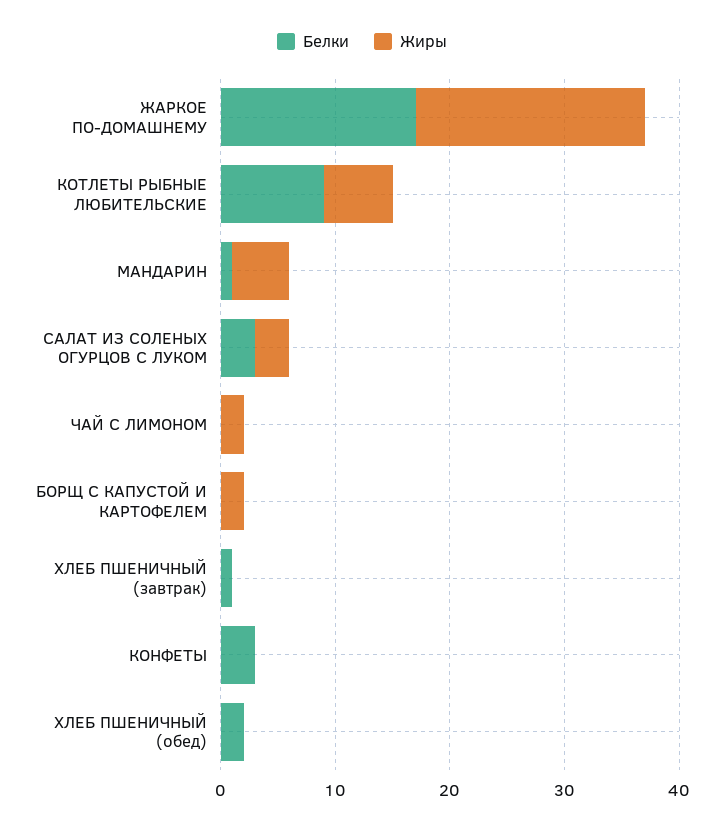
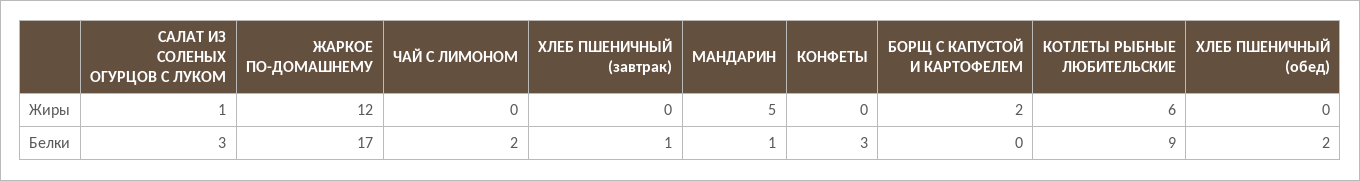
  {
    "Белки": {
      "ЖАРКОЕ ПО-ДОМАШНЕМУ": 17,
      "КОТЛЕТЫ РЫБНЫЕ ЛЮБИТЕЛЬСКИЕ": 9,
      "МАНДАРИН": 1,
      "САЛАТ ИЗ СОЛЕНЫХ ОГУРЦОВ С ЛУКОМ": 3,
-     "ЧАЙ С ЛИМОНОМ": 0,
+     "ЧАЙ С ЛИМОНОМ": 2,
      "БОРЩ С КАПУСТОЙ И КАРТОФЕЛЕМ": 0,
      "ХЛЕБ ПШЕНИЧНЫЙ (завтрак)": 1,
      "КОНФЕТЫ": 3,
      "ХЛЕБ ПШЕНИЧНЫЙ (обед)": 2
    },
    "Жиры": {
-     "ЖАРКОЕ ПО-ДОМАШНЕМУ": 20,
+     "ЖАРКОЕ ПО-ДОМАШНЕМУ": 12,
      "КОТЛЕТЫ РЫБНЫЕ ЛЮБИТЕЛЬСКИЕ": 6,
      "МАНДАРИН": 5,
-     "САЛАТ ИЗ СОЛЕНЫХ ОГУРЦОВ С ЛУКОМ": 3,
+     "САЛАТ ИЗ СОЛЕНЫХ ОГУРЦОВ С ЛУКОМ": 1,
-     "ЧАЙ С ЛИМОНОМ": 2,
+     "ЧАЙ С ЛИМОНОМ": 0,
      "БОРЩ С КАПУСТОЙ И КАРТОФЕЛЕМ": 2,
      "ХЛЕБ ПШЕНИЧНЫЙ (завтрак)": 0,
      "КОНФЕТЫ": 0,
      "ХЛЕБ ПШЕНИЧНЫЙ (обед)": 0
    }
  }

